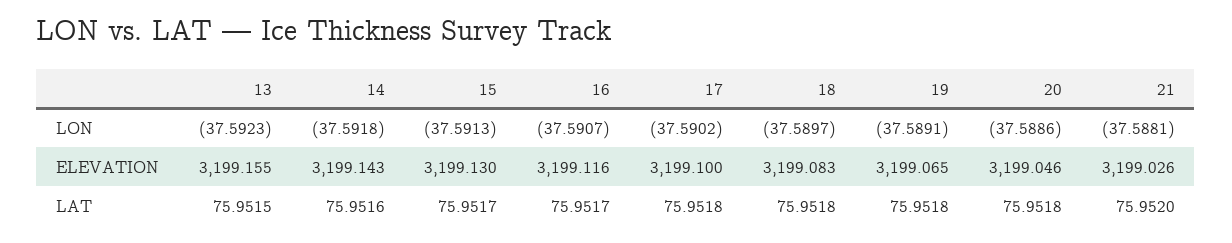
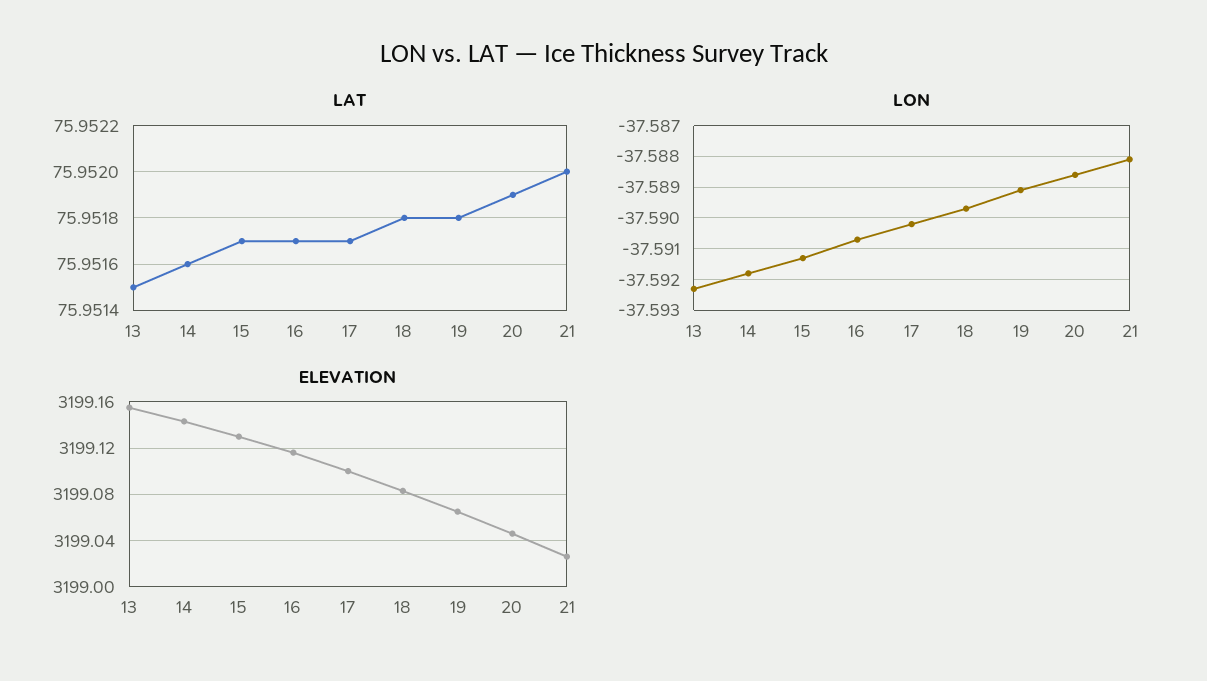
  {
    "LON": {
      "13": -37.5923,
      "14": -37.5918,
      "15": -37.5913,
      "16": -37.5907,
      "17": -37.5902,
      "18": -37.5897,
      "19": -37.5891,
      "20": -37.5886,
      "21": -37.5881
    },
    "ELEVATION": {
      "13": 3199.155,
      "14": 3199.143,
      "15": 3199.13,
      "16": 3199.116,
      "17": 3199.1,
      "18": 3199.083,
      "19": 3199.065,
      "20": 3199.046,
      "21": 3199.026
    },
    "LAT": {
      "13": 75.9515,
      "14": 75.9516,
      "15": 75.9517,
      "16": 75.9517,
-     "17": 75.9518,
+     "17": 75.9517,
      "18": 75.9518,
      "19": 75.9518,
-     "20": 75.9518,
+     "20": 75.9519,
      "21": 75.952
    }
  }

